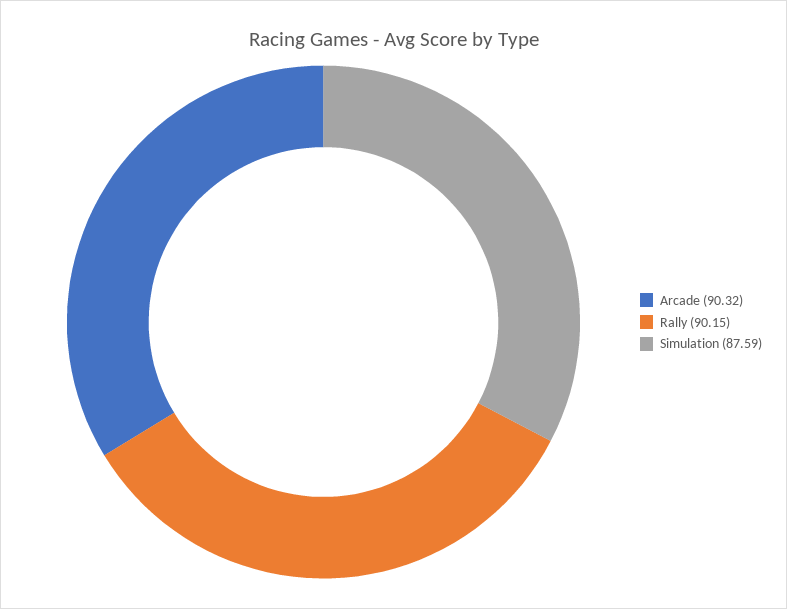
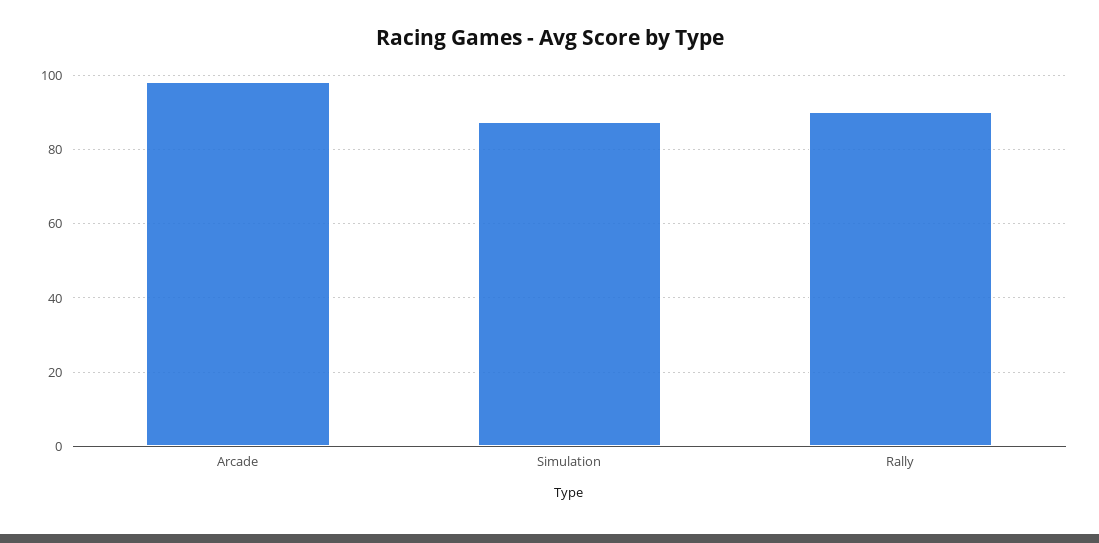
  {
-   "Arcade": 90.32,
+   "Arcade": 98,
    "Rally": 90.15,
    "Simulation": 87.59
  }

